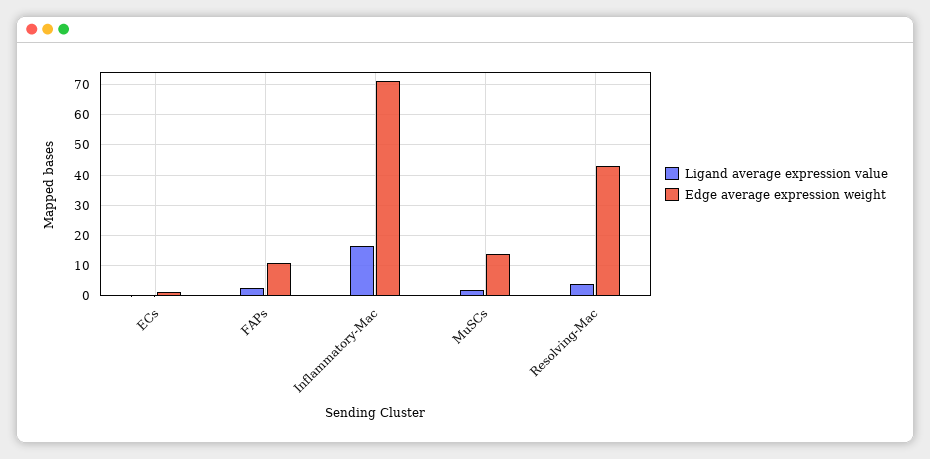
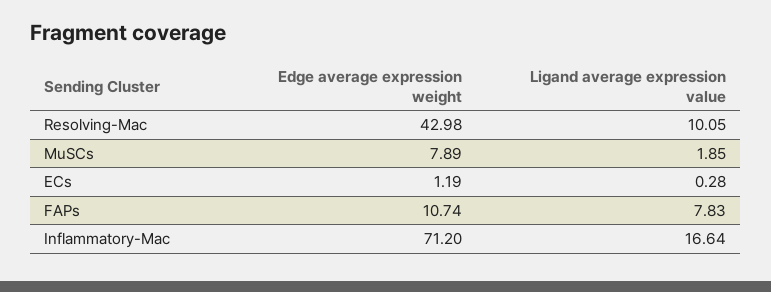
  {
    "Ligand average expression value": {
      "ECs": 0.28,
-     "FAPs": 2,
+     "FAPs": 7.83,
      "Inflammatory-Mac": 16.64,
      "MuSCs": 1.85,
-     "Resolving-Mac": 4
+     "Resolving-Mac": 10.05
    },
    "Edge average expression weight": {
      "ECs": 1.19,
      "FAPs": 10.74,
      "Inflammatory-Mac": 71.2,
-     "MuSCs": 14,
+     "MuSCs": 7.89,
      "Resolving-Mac": 42.98
    }
  }

